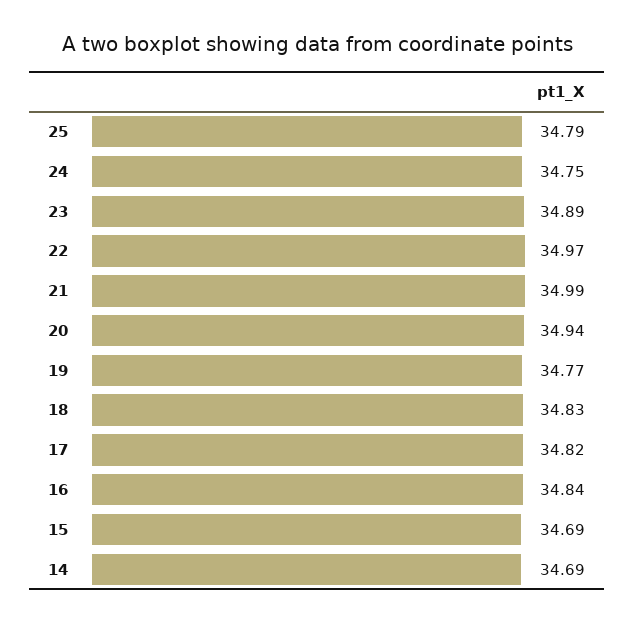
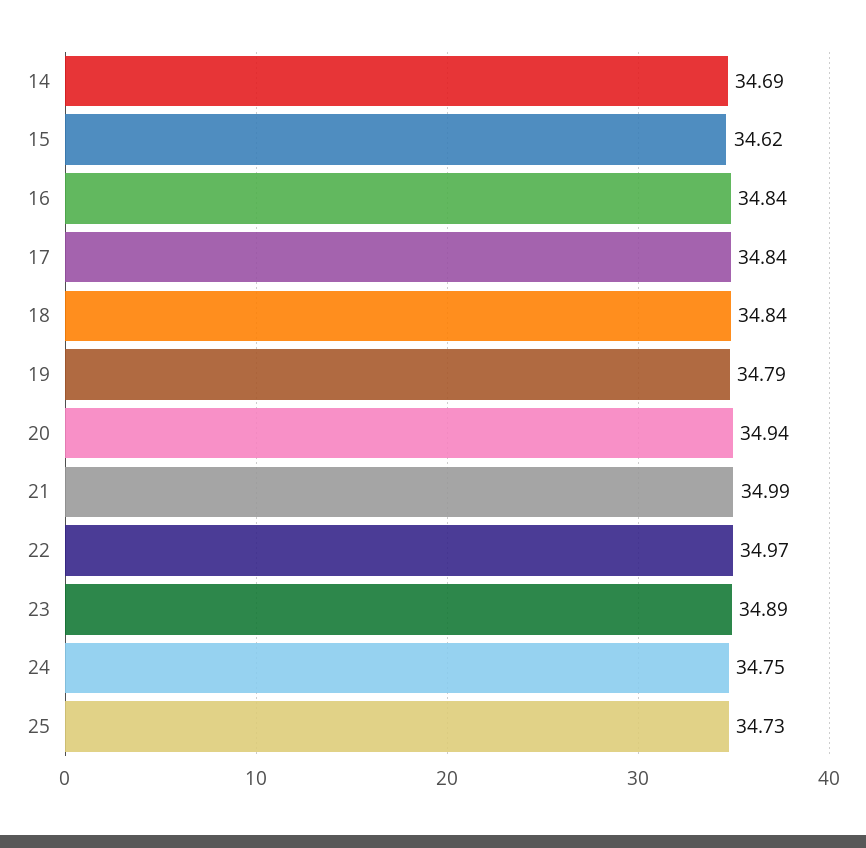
  {
-   "25": 34.79,
+   "25": 34.73,
    "24": 34.75,
    "23": 34.89,
    "22": 34.97,
    "21": 34.99,
    "20": 34.94,
-   "19": 34.77,
+   "19": 34.79,
-   "18": 34.83,
+   "18": 34.84,
-   "17": 34.82,
+   "17": 34.84,
    "16": 34.84,
-   "15": 34.69,
+   "15": 34.62,
    "14": 34.69
  }

